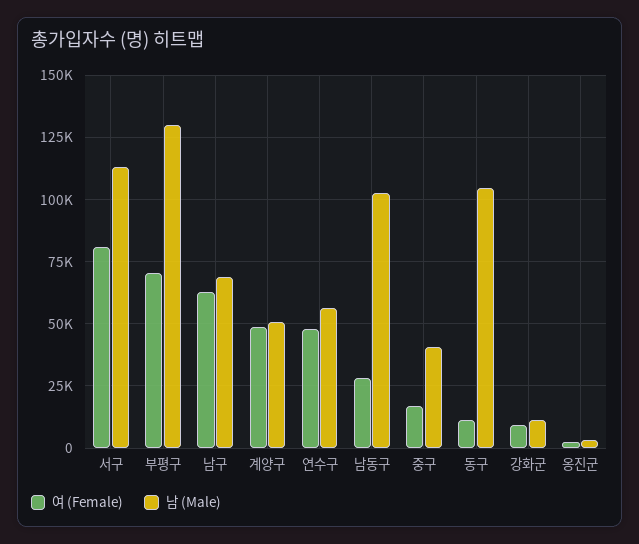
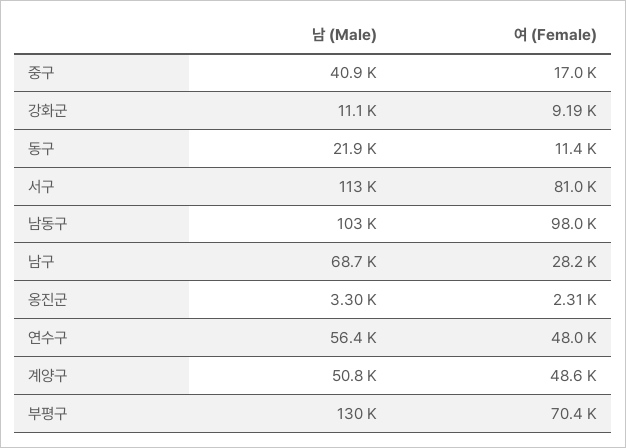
  {
    "여 (Female)": {
      "서구": 81000,
      "부평구": 70400,
-     "남구": 62500,
+     "남구": 28200,
      "계양구": 48600,
      "연수구": 48000,
-     "남동구": 27500,
+     "남동구": 98000,
      "중구": 17000,
      "동구": 11400,
      "강화군": 9190,
      "옹진군": 2310
    },
    "남 (Male)": {
      "서구": 113000,
      "부평구": 130000,
      "남구": 68700,
      "계양구": 50800,
      "연수구": 56400,
      "남동구": 103000,
      "중구": 40900,
-     "동구": 105000,
+     "동구": 21900,
      "강화군": 11100,
      "옹진군": 3300
    }
  }

